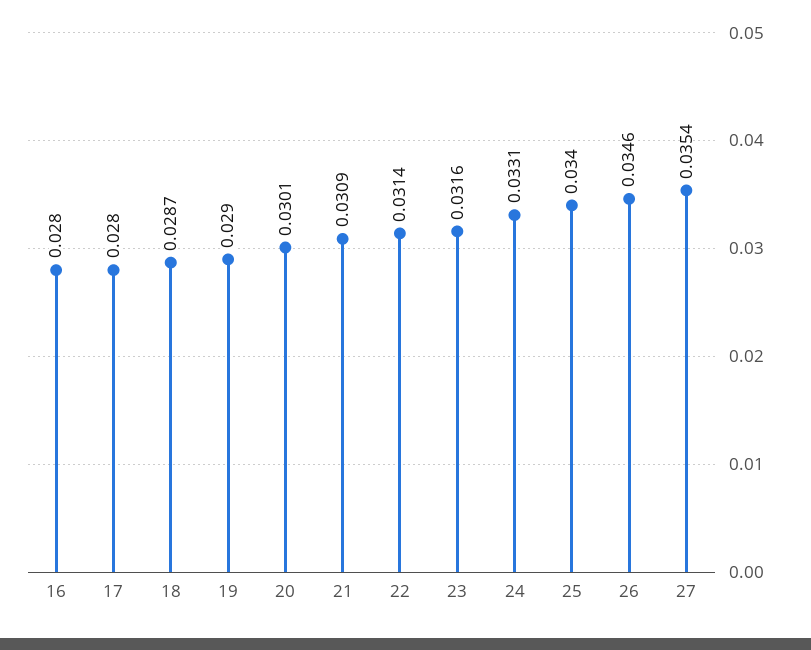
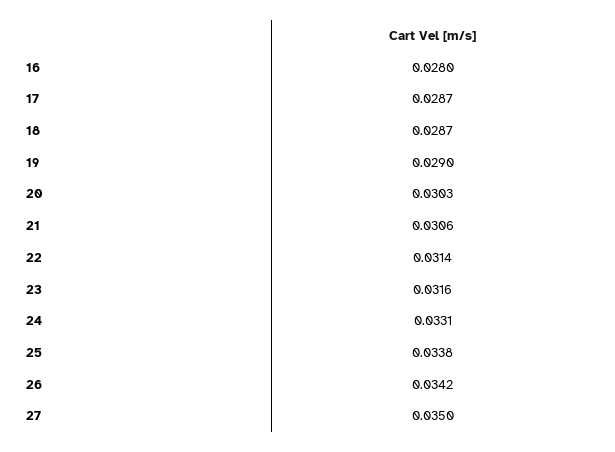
  {
    "16": 0.028,
-   "17": 0.028,
+   "17": 0.0287,
    "18": 0.0287,
    "19": 0.029,
-   "20": 0.0301,
+   "20": 0.0303,
-   "21": 0.0309,
+   "21": 0.0306,
    "22": 0.0314,
    "23": 0.0316,
    "24": 0.0331,
-   "25": 0.034,
+   "25": 0.0338,
-   "26": 0.0346,
+   "26": 0.0342,
-   "27": 0.0354
+   "27": 0.035
  }

